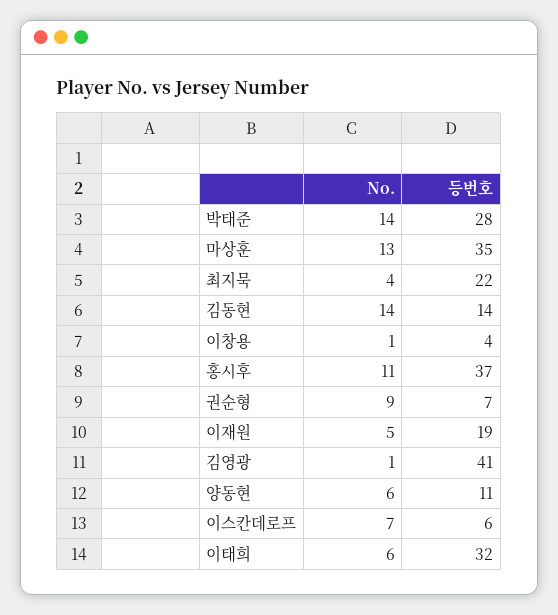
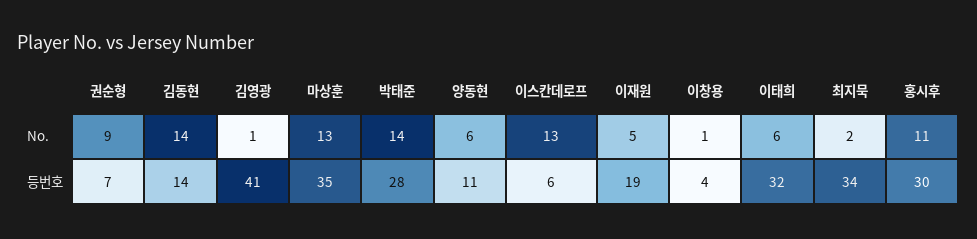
  {
    "No.": {
      "박태준": 14,
      "마상훈": 13,
-     "최지묵": 4,
+     "최지묵": 2,
      "김동현": 14,
      "이창용": 1,
      "홍시후": 11,
      "권순형": 9,
      "이재원": 5,
      "김영광": 1,
      "양동현": 6,
-     "이스칸데로프": 7,
+     "이스칸데로프": 13,
      "이태희": 6
    },
    "등번호": {
      "박태준": 28,
      "마상훈": 35,
-     "최지묵": 22,
+     "최지묵": 34,
      "김동현": 14,
      "이창용": 4,
-     "홍시후": 37,
+     "홍시후": 30,
      "권순형": 7,
      "이재원": 19,
      "김영광": 41,
      "양동현": 11,
      "이스칸데로프": 6,
      "이태희": 32
    }
  }

